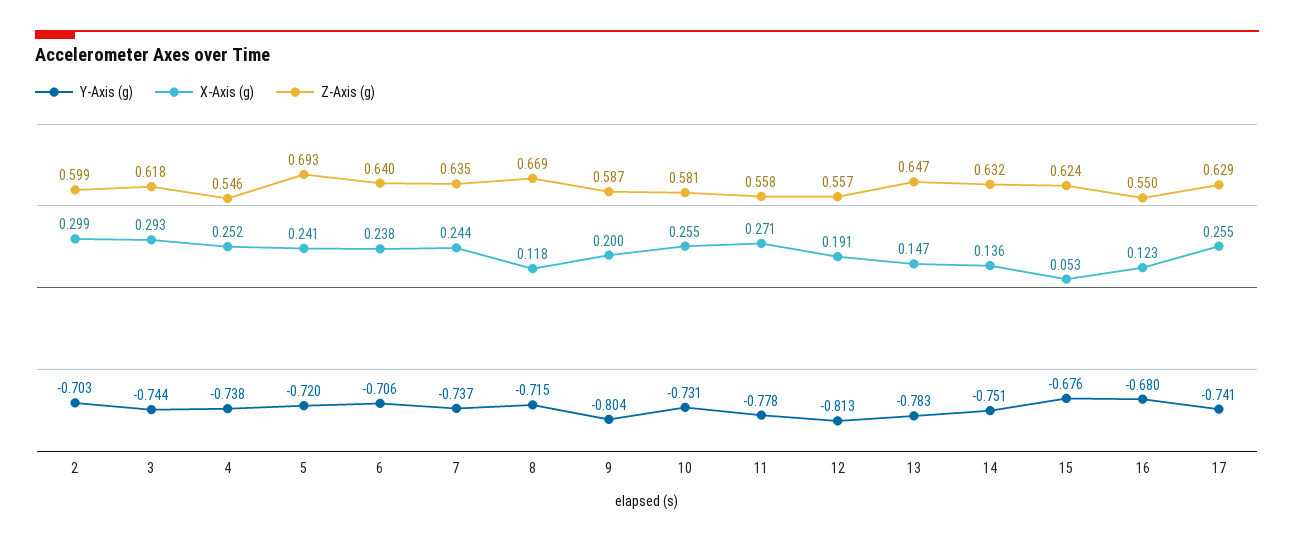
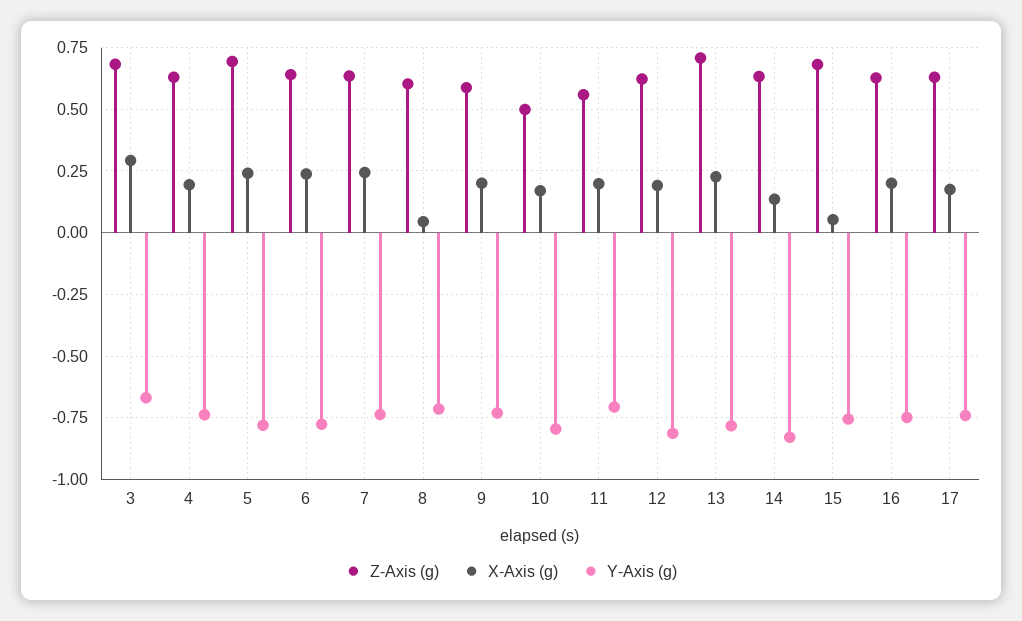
  {
    "Y-Axis (g)": {
-     "2": -0.703,
-     "3": -0.744,
+     "3": -0.675,
      "4": -0.738,
-     "5": -0.72,
+     "5": -0.775,
-     "6": -0.706,
+     "6": -0.775,
      "7": -0.737,
      "8": -0.715,
-     "9": -0.804,
+     "9": -0.725,
-     "10": -0.731,
+     "10": -0.8,
-     "11": -0.778,
+     "11": -0.7,
      "12": -0.813,
      "13": -0.783,
-     "14": -0.751,
+     "14": -0.825,
-     "15": -0.676,
+     "15": -0.75,
-     "16": -0.68,
+     "16": -0.75,
      "17": -0.741
    },
    "X-Axis (g)": {
-     "2": 0.299,
      "3": 0.293,
-     "4": 0.252,
+     "4": 0.2,
      "5": 0.241,
      "6": 0.238,
      "7": 0.244,
-     "8": 0.118,
+     "8": 0.05,
      "9": 0.2,
-     "10": 0.255,
+     "10": 0.175,
-     "11": 0.271,
+     "11": 0.2,
      "12": 0.191,
-     "13": 0.147,
+     "13": 0.225,
      "14": 0.136,
      "15": 0.053,
-     "16": 0.123,
+     "16": 0.2,
-     "17": 0.255
+     "17": 0.175
    },
    "Z-Axis (g)": {
-     "2": 0.599,
-     "3": 0.618,
+     "3": 0.675,
-     "4": 0.546,
+     "4": 0.625,
      "5": 0.693,
      "6": 0.64,
      "7": 0.635,
-     "8": 0.669,
+     "8": 0.6,
      "9": 0.587,
-     "10": 0.581,
+     "10": 0.5,
      "11": 0.558,
-     "12": 0.557,
+     "12": 0.625,
-     "13": 0.647,
+     "13": 0.7,
      "14": 0.632,
-     "15": 0.624,
+     "15": 0.675,
-     "16": 0.55,
+     "16": 0.625,
      "17": 0.629
    }
  }

